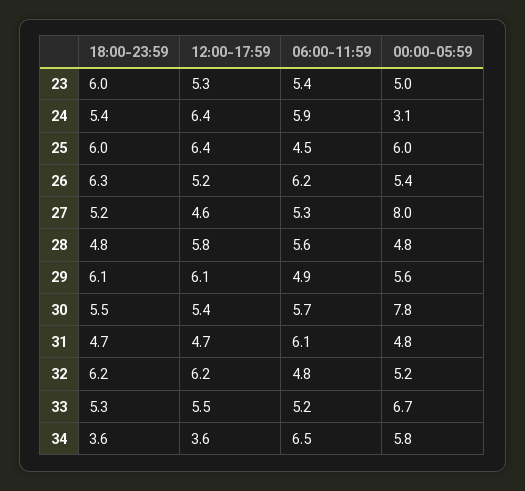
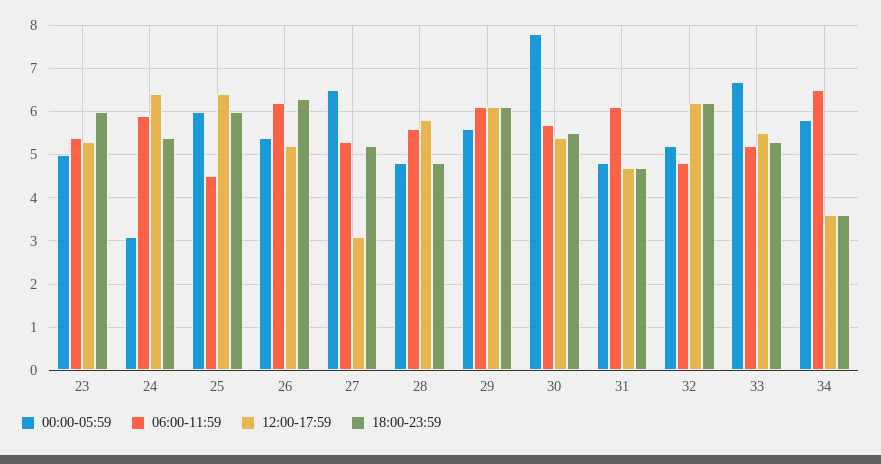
  {
    "18:00-23:59": {
      "23": 6,
      "24": 5.4,
      "25": 6,
      "26": 6.3,
      "27": 5.2,
      "28": 4.8,
      "29": 6.1,
      "30": 5.5,
      "31": 4.7,
      "32": 6.2,
      "33": 5.3,
      "34": 3.6
    },
    "12:00-17:59": {
      "23": 5.3,
      "24": 6.4,
      "25": 6.4,
      "26": 5.2,
-     "27": 4.6,
+     "27": 3,
      "28": 5.8,
      "29": 6.1,
      "30": 5.4,
      "31": 4.7,
      "32": 6.2,
      "33": 5.5,
      "34": 3.6
    },
    "06:00-11:59": {
      "23": 5.4,
      "24": 5.9,
      "25": 4.5,
      "26": 6.2,
      "27": 5.3,
      "28": 5.6,
-     "29": 4.9,
+     "29": 6,
      "30": 5.7,
      "31": 6.1,
      "32": 4.8,
      "33": 5.2,
      "34": 6.5
    },
    "00:00-05:59": {
      "23": 5,
      "24": 3.1,
      "25": 6,
      "26": 5.4,
-     "27": 8,
+     "27": 6.5,
      "28": 4.8,
      "29": 5.6,
      "30": 7.8,
      "31": 4.8,
      "32": 5.2,
      "33": 6.7,
      "34": 5.8
    }
  }

